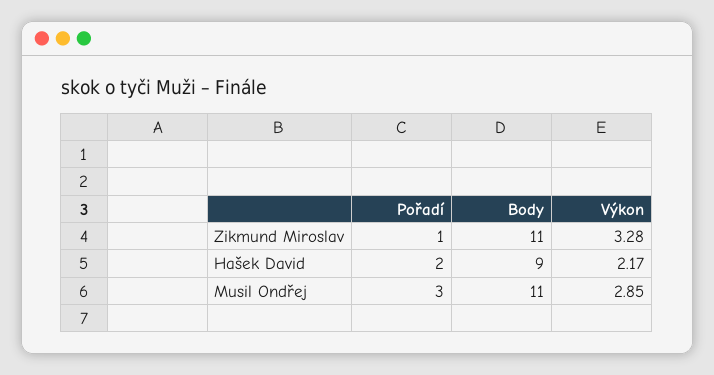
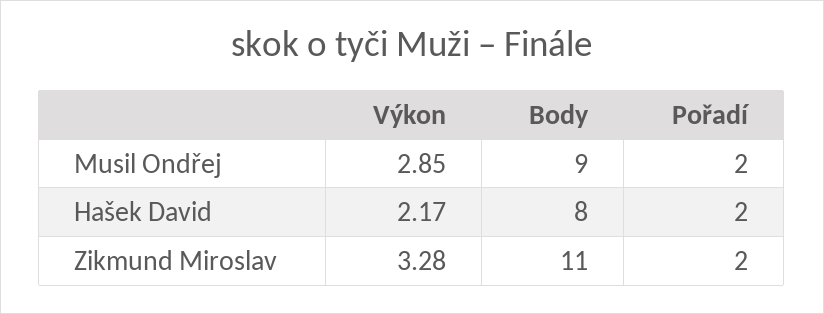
  {
    "Pořadí": {
-     "Zikmund Miroslav": 1,
+     "Zikmund Miroslav": 2,
      "Hašek David": 2,
-     "Musil Ondřej": 3
+     "Musil Ondřej": 2
    },
    "Body": {
      "Zikmund Miroslav": 11,
-     "Hašek David": 9,
+     "Hašek David": 8,
-     "Musil Ondřej": 11
+     "Musil Ondřej": 9
    },
    "Výkon": {
      "Zikmund Miroslav": 3.28,
      "Hašek David": 2.17,
      "Musil Ondřej": 2.85
    }
  }

